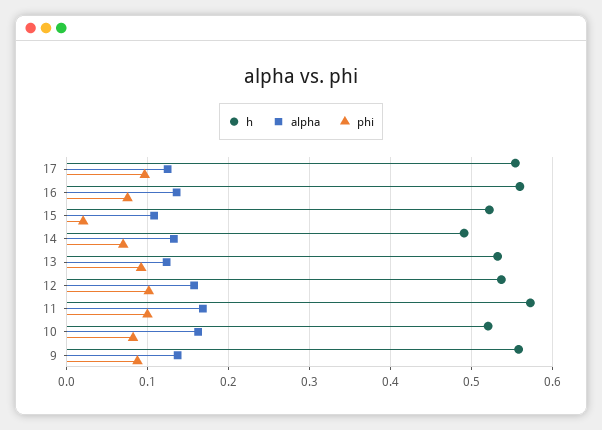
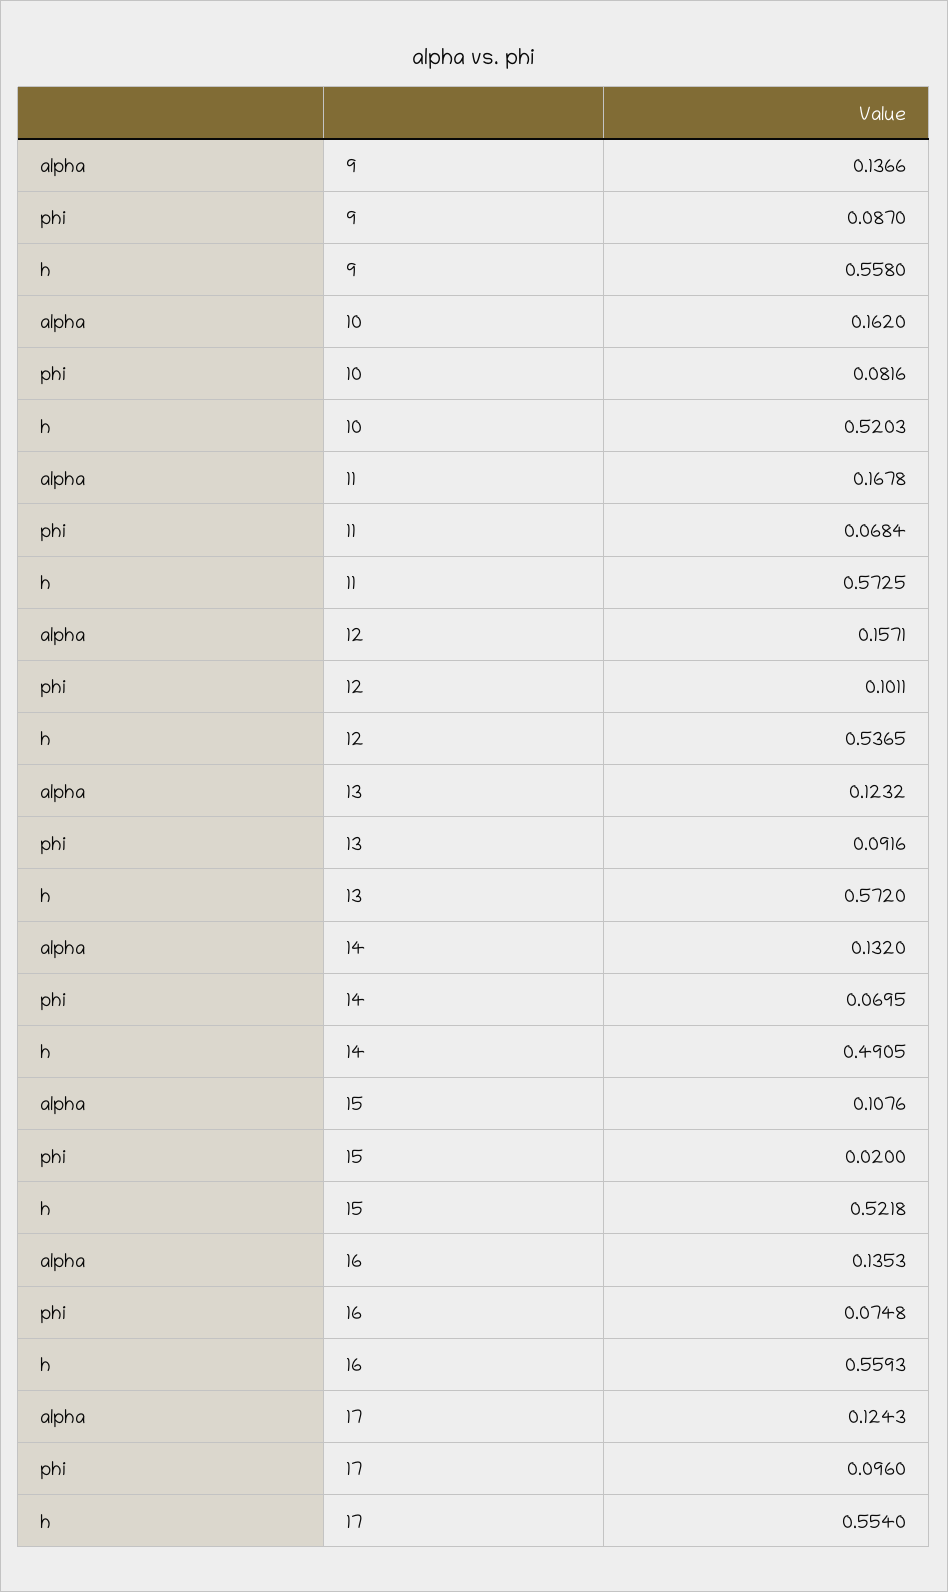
  {
    "h": {
      "17": 0.554,
      "16": 0.5593,
      "15": 0.5218,
      "14": 0.4905,
-     "13": 0.53,
+     "13": 0.572,
      "12": 0.5365,
      "11": 0.5725,
      "10": 0.5203,
      "9": 0.558
    },
    "alpha": {
      "17": 0.1243,
      "16": 0.1353,
      "15": 0.1076,
      "14": 0.132,
      "13": 0.1232,
      "12": 0.1571,
      "11": 0.1678,
      "10": 0.162,
      "9": 0.1366
    },
    "phi": {
      "17": 0.096,
      "16": 0.0748,
      "15": 0.02,
      "14": 0.0695,
      "13": 0.0916,
      "12": 0.1011,
-     "11": 0.1,
+     "11": 0.0684,
      "10": 0.0816,
      "9": 0.087
    }
  }

